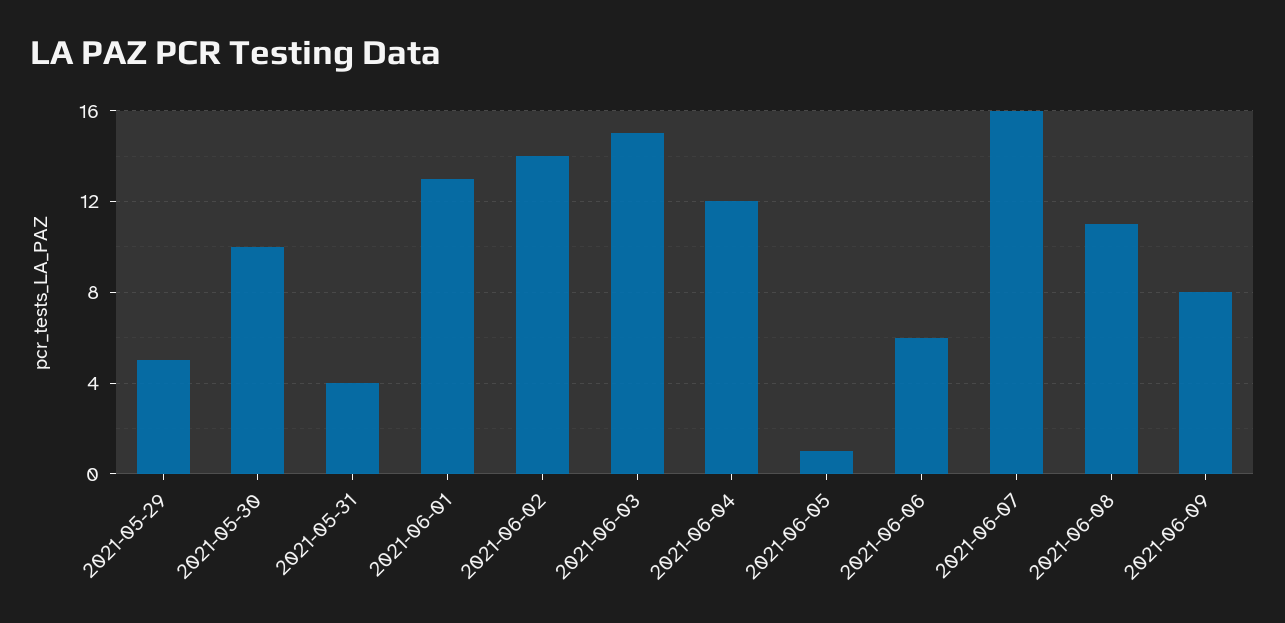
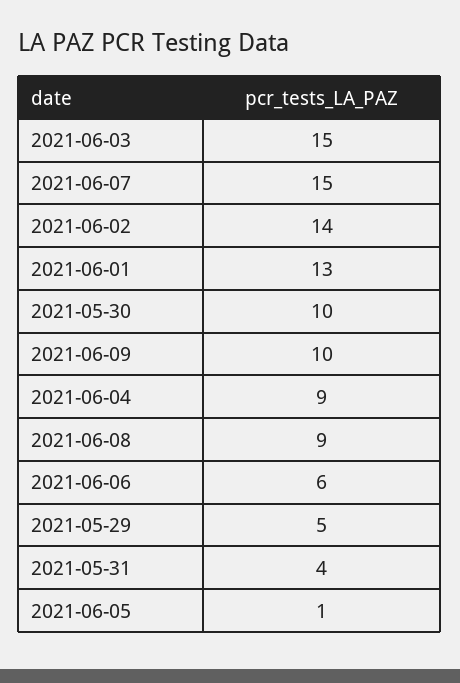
  {
    "2021-05-29": 5,
    "2021-05-30": 10,
    "2021-05-31": 4,
    "2021-06-01": 13,
    "2021-06-02": 14,
    "2021-06-03": 15,
-   "2021-06-04": 12,
+   "2021-06-04": 9,
    "2021-06-05": 1,
    "2021-06-06": 6,
-   "2021-06-07": 16,
+   "2021-06-07": 15,
-   "2021-06-08": 11,
+   "2021-06-08": 9,
-   "2021-06-09": 8
+   "2021-06-09": 10
  }

